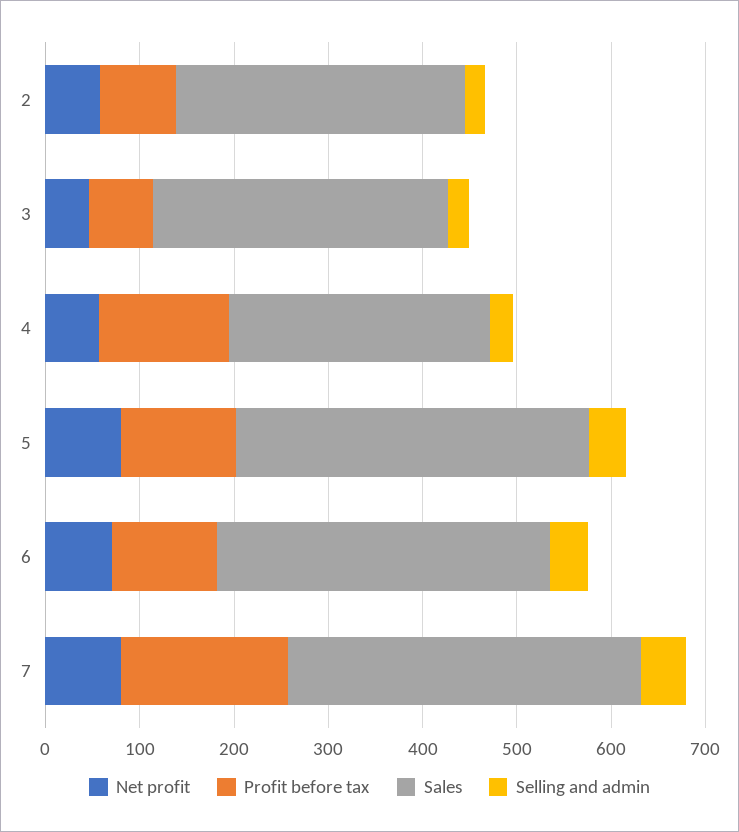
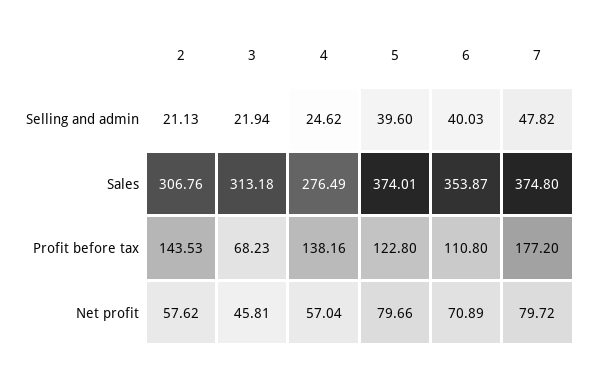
  {
    "Net profit": {
      "2": 57.62,
      "3": 45.81,
      "4": 57.04,
      "5": 79.66,
      "6": 70.89,
      "7": 79.72
    },
    "Profit before tax": {
-     "2": 80,
+     "2": 143.53,
      "3": 68.23,
      "4": 138.16,
      "5": 122.8,
      "6": 110.8,
      "7": 177.2
    },
    "Sales": {
      "2": 306.76,
      "3": 313.18,
      "4": 276.49,
      "5": 374.01,
      "6": 353.87,
      "7": 374.8
    },
    "Selling and admin": {
      "2": 21.13,
      "3": 21.94,
      "4": 24.62,
      "5": 39.6,
      "6": 40.03,
      "7": 47.82
    }
  }

